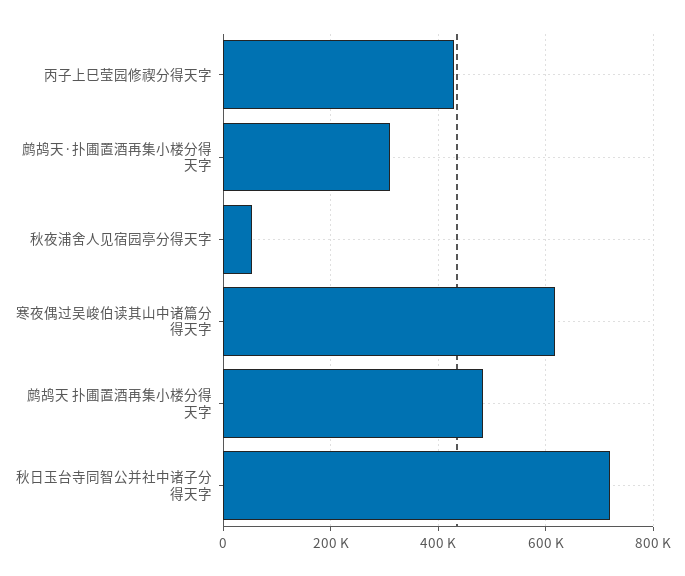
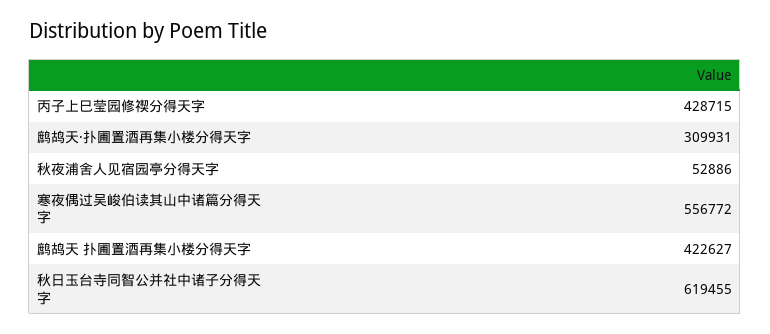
  {
    "丙子上巳莹园修禊分得天字": 428715,
    "鹧鸪天·扑圃置酒再集小楼分得天字": 309931,
    "秋夜浦舍人见宿园亭分得天字": 52886,
-   "寒夜偶过吴峻伯读其山中诸篇分得天字": 620000,
+   "寒夜偶过吴峻伯读其山中诸篇分得天字": 556772,
-   "鹧鸪天 扑圃置酒再集小楼分得天字": 480000,
+   "鹧鸪天 扑圃置酒再集小楼分得天字": 422627,
-   "秋日玉台寺同智公并社中诸子分得天字": 720000
+   "秋日玉台寺同智公并社中诸子分得天字": 619455
  }

